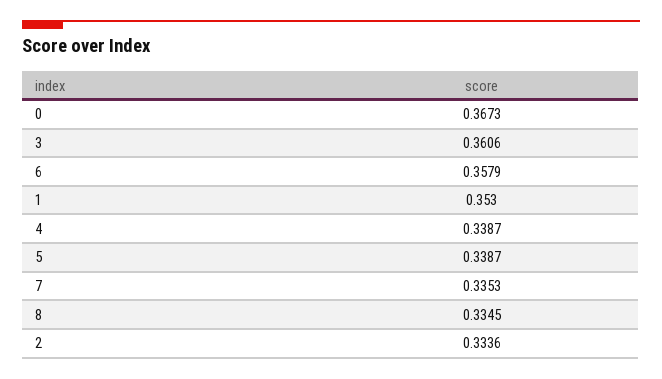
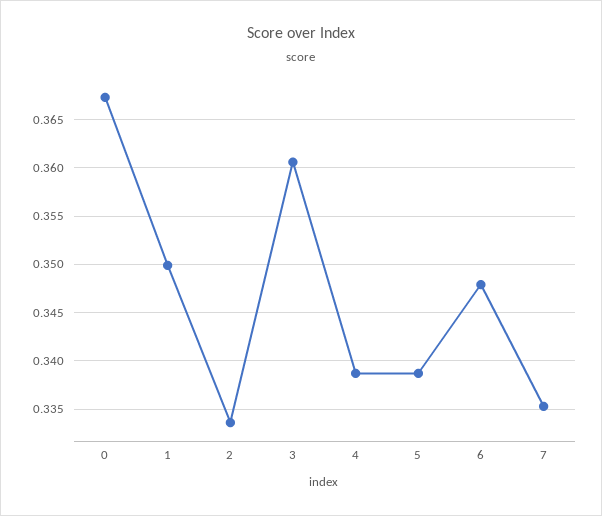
  {
    "0": 0.3673,
    "3": 0.3606,
-   "6": 0.3579,
+   "6": 0.348,
-   "1": 0.353,
+   "1": 0.35,
    "4": 0.3387,
    "5": 0.3387,
    "7": 0.3353,
-   "8": 0.3345,
    "2": 0.3336
  }

